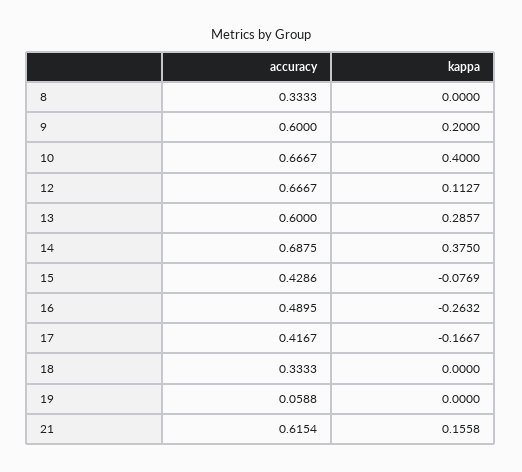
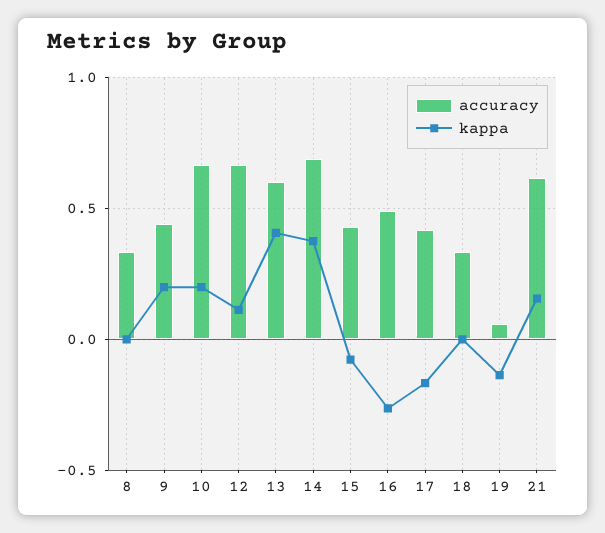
  {
    "accuracy": {
      "8": 0.3333,
-     "9": 0.6,
+     "9": 0.45,
      "10": 0.6667,
      "12": 0.6667,
      "13": 0.6,
      "14": 0.6875,
      "15": 0.4286,
      "16": 0.4895,
      "17": 0.4167,
      "18": 0.3333,
      "19": 0.0588,
      "21": 0.6154
    },
    "kappa": {
      "8": 0,
      "9": 0.2,
-     "10": 0.4,
+     "10": 0.2,
      "12": 0.1127,
-     "13": 0.2857,
+     "13": 0.4,
      "14": 0.375,
      "15": -0.0769,
      "16": -0.2632,
      "17": -0.1667,
      "18": 0,
-     "19": 0,
+     "19": -0.15,
      "21": 0.1558
    }
  }

